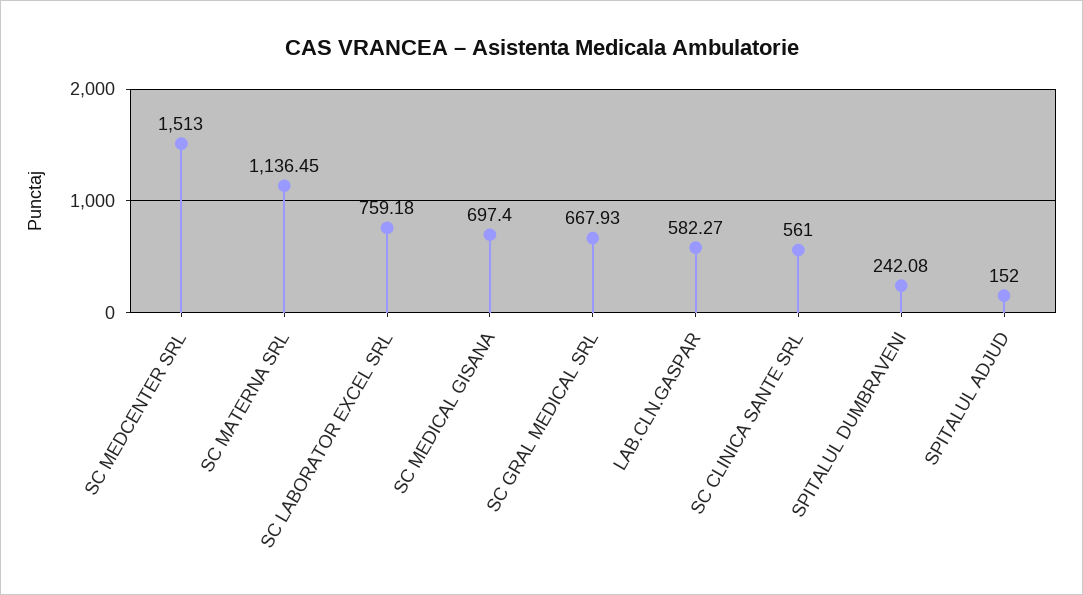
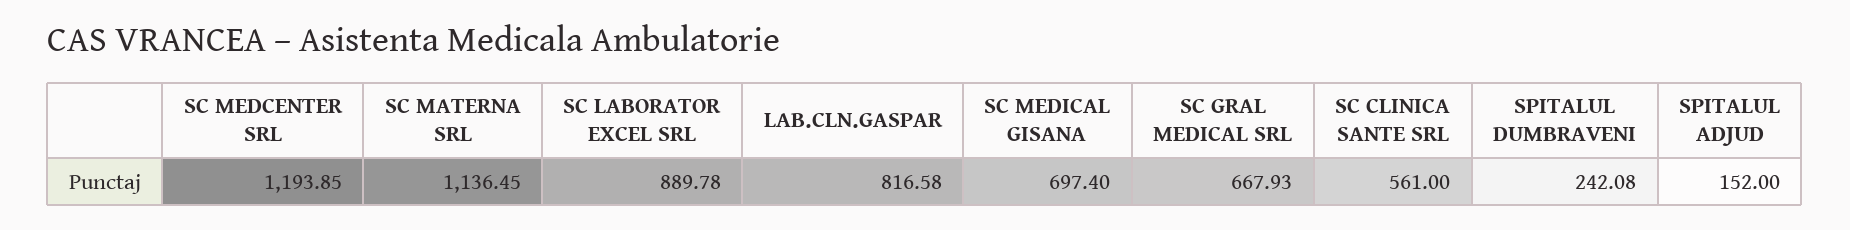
  {
-   "SC MEDCENTER SRL": 1513,
+   "SC MEDCENTER SRL": 1193.85,
    "SC MATERNA SRL": 1136.45,
-   "SC LABORATOR EXCEL SRL": 759.18,
+   "SC LABORATOR EXCEL SRL": 889.78,
    "SC MEDICAL GISANA": 697.4,
    "SC GRAL MEDICAL SRL": 667.93,
-   "LAB.CLN.GASPAR": 582.27,
+   "LAB.CLN.GASPAR": 816.58,
    "SC CLINICA SANTE SRL": 561,
    "SPITALUL DUMBRAVENI": 242.08,
    "SPITALUL ADJUD": 152
  }

